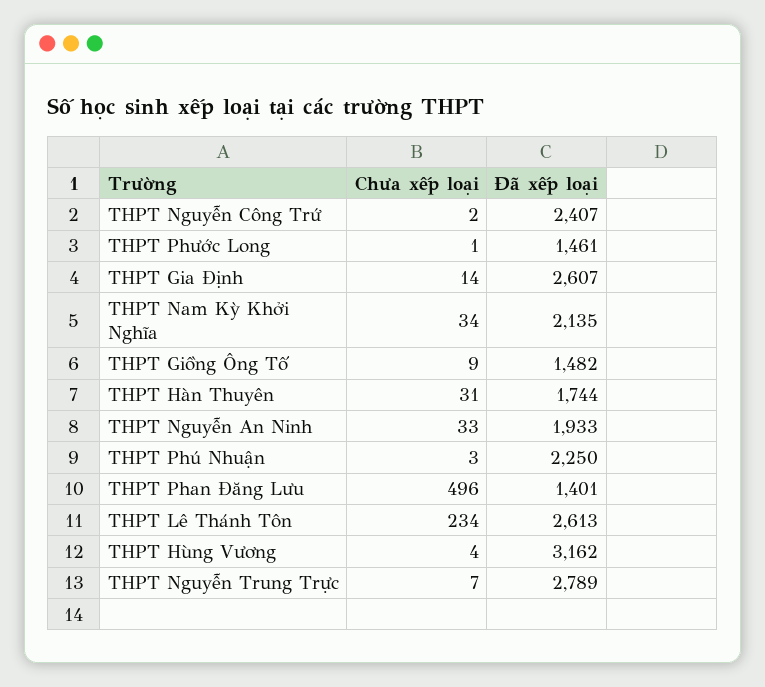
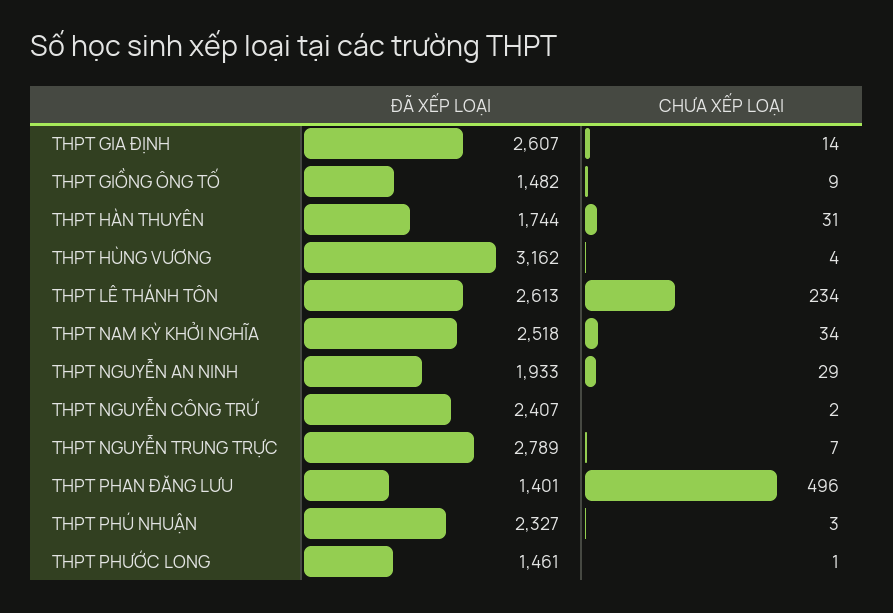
  {
    "Chưa xếp loại": {
      "THPT Nguyễn Công Trứ": 2,
      "THPT Phước Long": 1,
      "THPT Gia Định": 14,
      "THPT Nam Kỳ Khởi Nghĩa": 34,
      "THPT Giồng Ông Tố": 9,
      "THPT Hàn Thuyên": 31,
-     "THPT Nguyễn An Ninh": 33,
+     "THPT Nguyễn An Ninh": 29,
      "THPT Phú Nhuận": 3,
      "THPT Phan Đăng Lưu": 496,
      "THPT Lê Thánh Tôn": 234,
      "THPT Hùng Vương": 4,
      "THPT Nguyễn Trung Trực": 7
    },
    "Đã xếp loại": {
      "THPT Nguyễn Công Trứ": 2407,
      "THPT Phước Long": 1461,
      "THPT Gia Định": 2607,
-     "THPT Nam Kỳ Khởi Nghĩa": 2135,
+     "THPT Nam Kỳ Khởi Nghĩa": 2518,
      "THPT Giồng Ông Tố": 1482,
      "THPT Hàn Thuyên": 1744,
      "THPT Nguyễn An Ninh": 1933,
-     "THPT Phú Nhuận": 2250,
+     "THPT Phú Nhuận": 2327,
      "THPT Phan Đăng Lưu": 1401,
      "THPT Lê Thánh Tôn": 2613,
      "THPT Hùng Vương": 3162,
      "THPT Nguyễn Trung Trực": 2789
    }
  }

